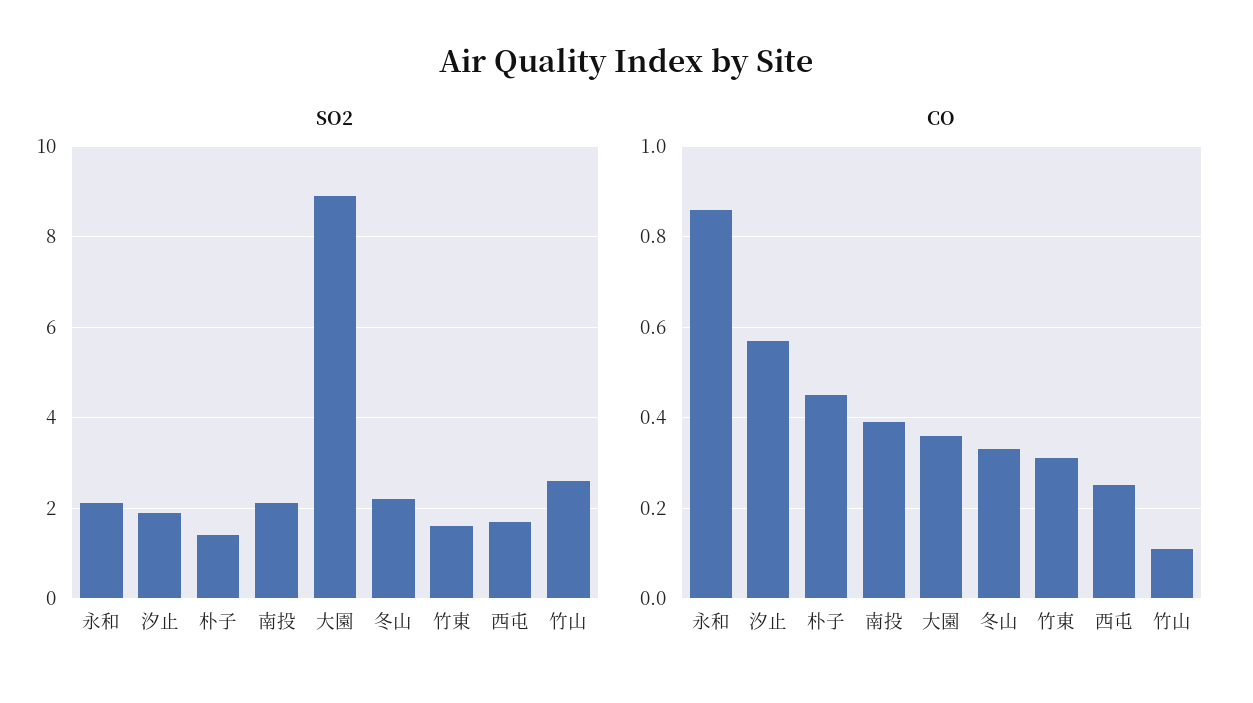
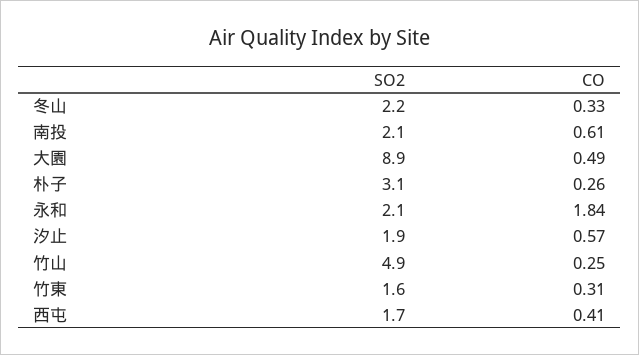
  {
    "SO2": {
      "永和": 2.1,
      "汐止": 1.9,
-     "朴子": 1.5,
+     "朴子": 3.1,
      "南投": 2.1,
      "大園": 8.9,
      "冬山": 2.2,
      "竹東": 1.6,
      "西屯": 1.7,
-     "竹山": 2.5
+     "竹山": 4.9
    },
    "CO": {
-     "永和": 0.85,
+     "永和": 1.84,
      "汐止": 0.57,
-     "朴子": 0.45,
+     "朴子": 0.26,
-     "南投": 0.4,
+     "南投": 0.61,
-     "大園": 0.35,
+     "大園": 0.49,
      "冬山": 0.33,
      "竹東": 0.31,
-     "西屯": 0.25,
+     "西屯": 0.41,
-     "竹山": 0.1
+     "竹山": 0.25
    }
  }

